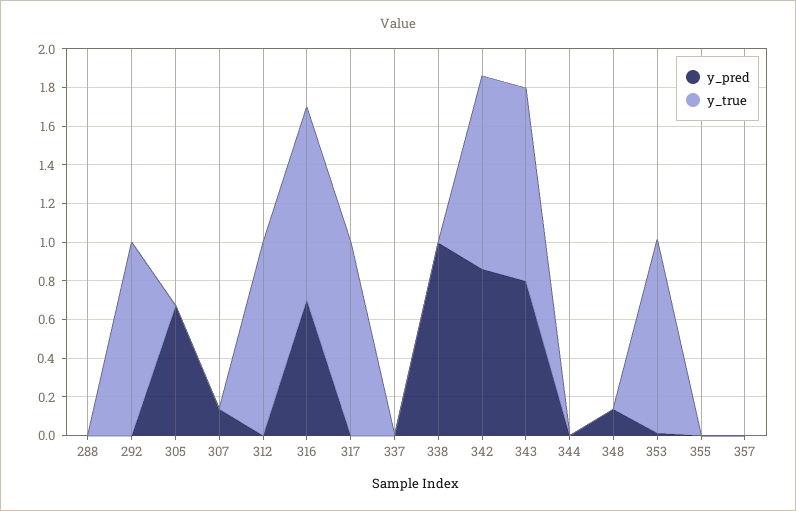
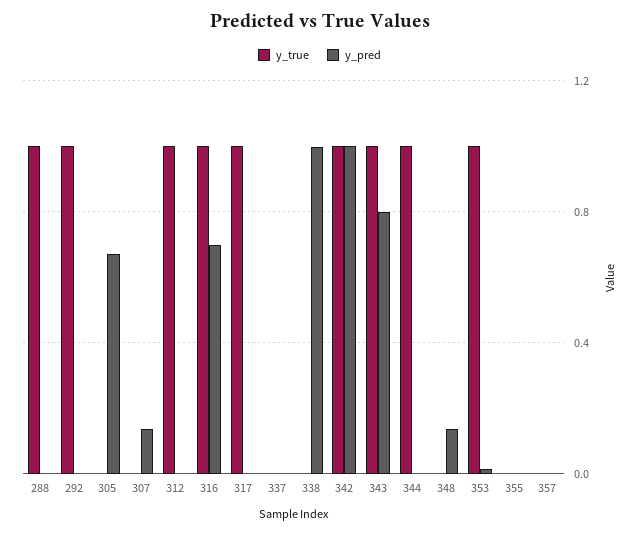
  {
    "y_pred": {
      "288": 0,
      "292": 0,
      "305": 0.65,
      "307": 0.15,
      "312": 0,
      "316": 0.7,
      "317": 0,
      "337": 0,
      "338": 1,
-     "342": 0.85,
+     "342": 1,
      "343": 0.8,
      "344": 0,
      "348": 0.15,
      "353": 0,
      "355": 0,
      "357": 0
    },
    "y_true": {
-     "288": 0,
+     "288": 1,
      "292": 1,
      "305": 0,
      "307": 0,
      "312": 1,
      "316": 1,
      "317": 1,
      "337": 0,
      "338": 0,
      "342": 1,
      "343": 1,
-     "344": 0,
+     "344": 1,
      "348": 0,
      "353": 1,
      "355": 0,
      "357": 0
    }
  }

